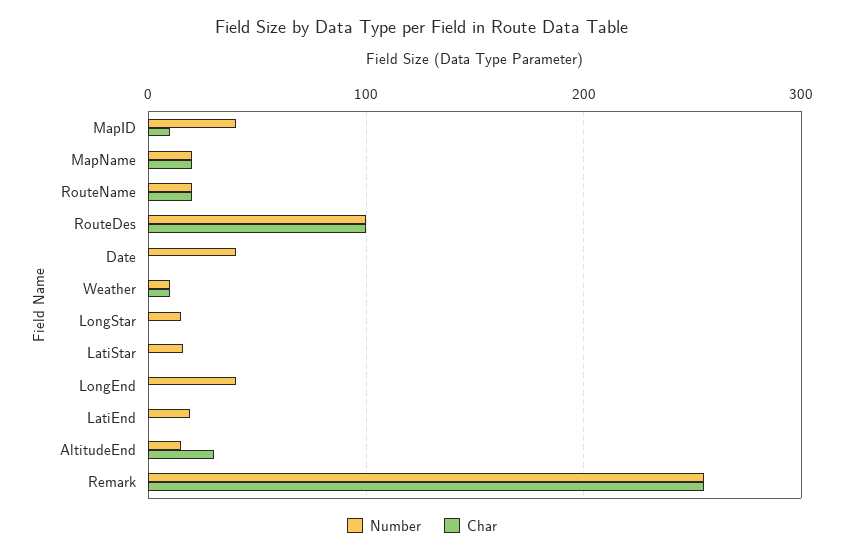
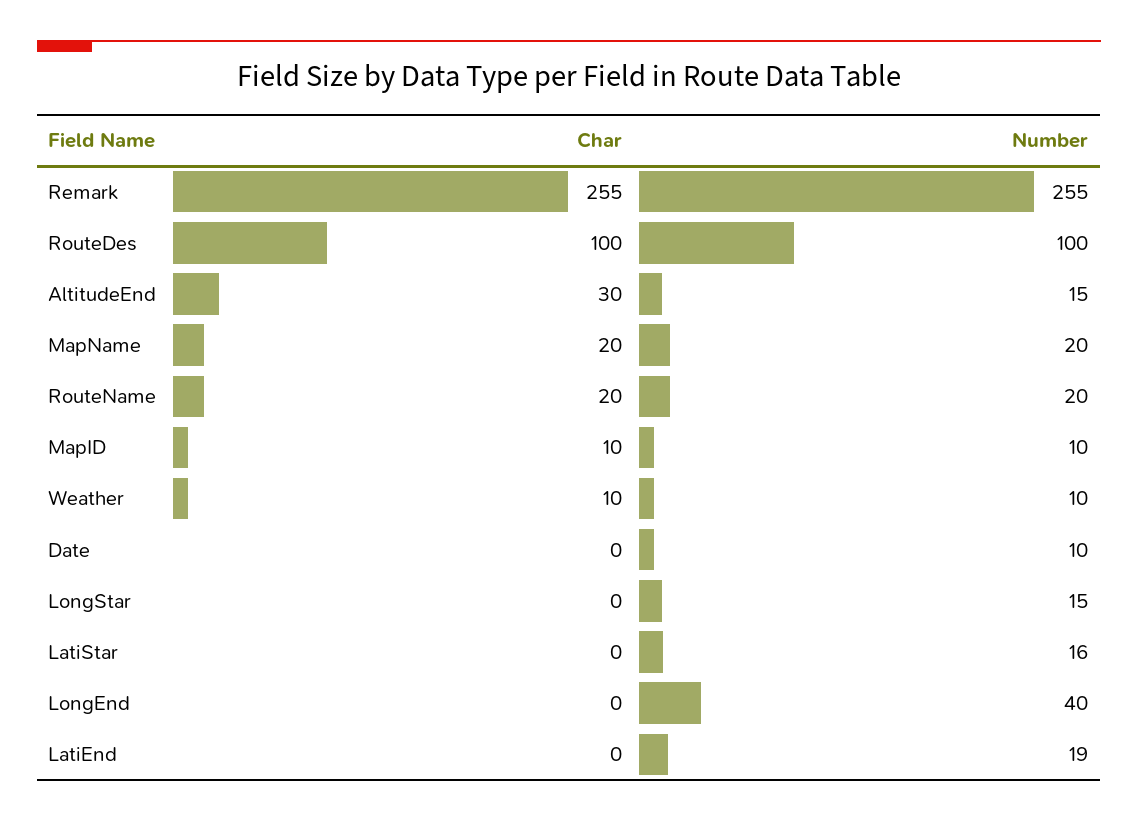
  {
    "Number": {
-     "MapID": 40,
+     "MapID": 10,
      "MapName": 20,
      "RouteName": 20,
      "RouteDes": 100,
-     "Date": 40,
+     "Date": 10,
      "Weather": 10,
      "LongStar": 15,
      "LatiStar": 16,
      "LongEnd": 40,
      "LatiEnd": 19,
      "AltitudeEnd": 15,
      "Remark": 255
    },
    "Char": {
      "MapID": 10,
      "MapName": 20,
      "RouteName": 20,
      "RouteDes": 100,
      "Date": 0,
      "Weather": 10,
      "LongStar": 0,
      "LatiStar": 0,
      "LongEnd": 0,
      "LatiEnd": 0,
      "AltitudeEnd": 30,
      "Remark": 255
    }
  }

